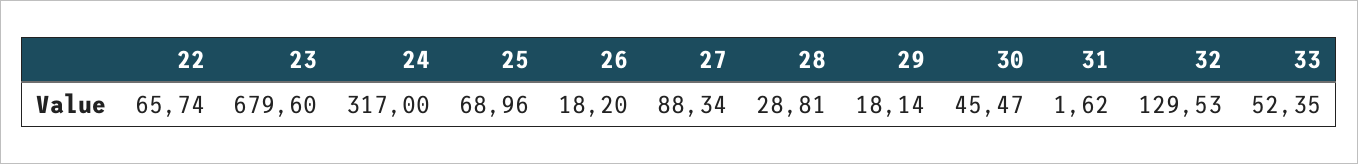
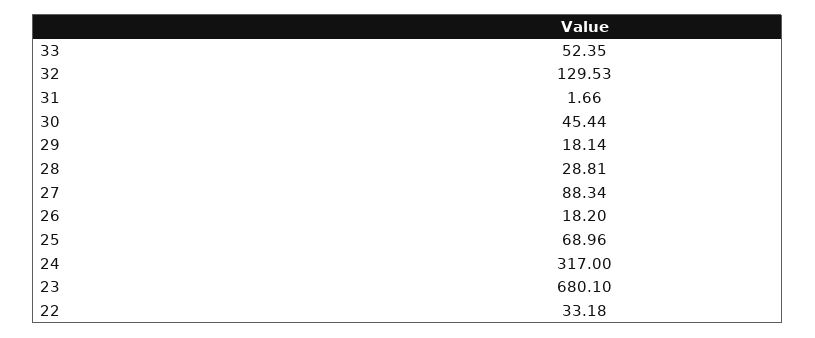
  {
-   "22": 65.74,
+   "22": 33.18,
-   "23": 679.6,
+   "23": 680.1,
    "24": 317,
    "25": 68.96,
    "26": 18.2,
    "27": 88.34,
    "28": 28.81,
    "29": 18.14,
-   "30": 45.47,
+   "30": 45.44,
-   "31": 1.62,
+   "31": 1.66,
    "32": 129.53,
    "33": 52.35
  }

